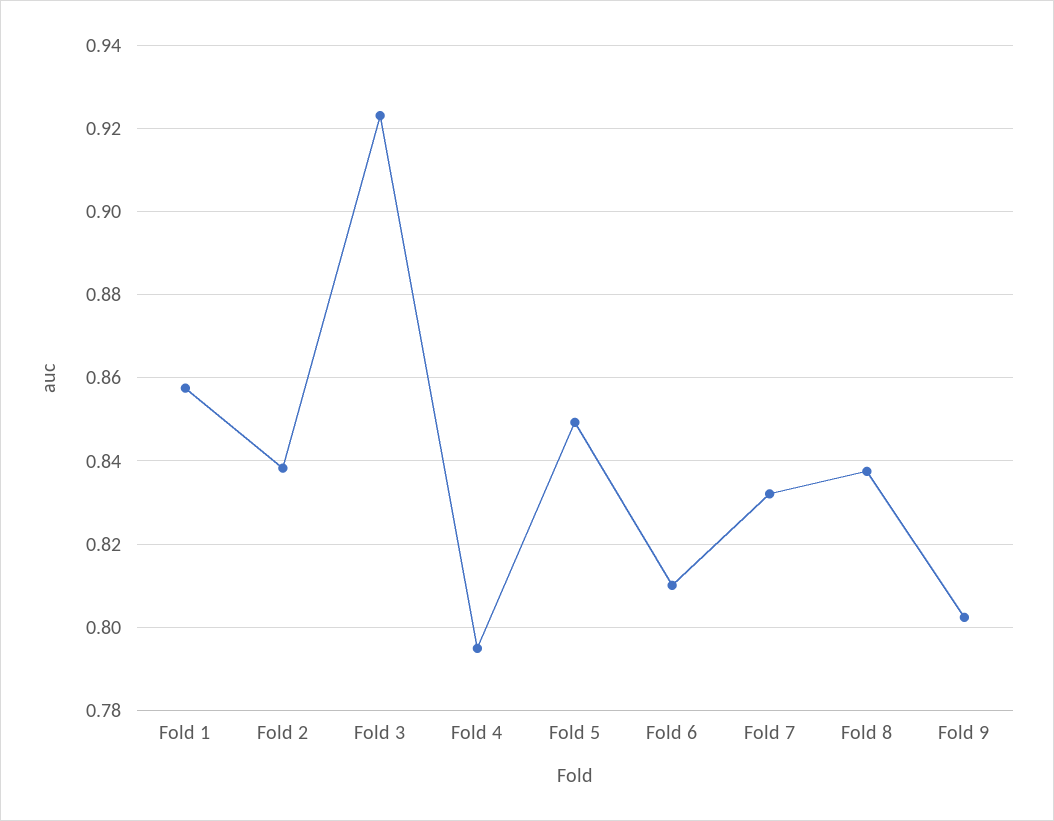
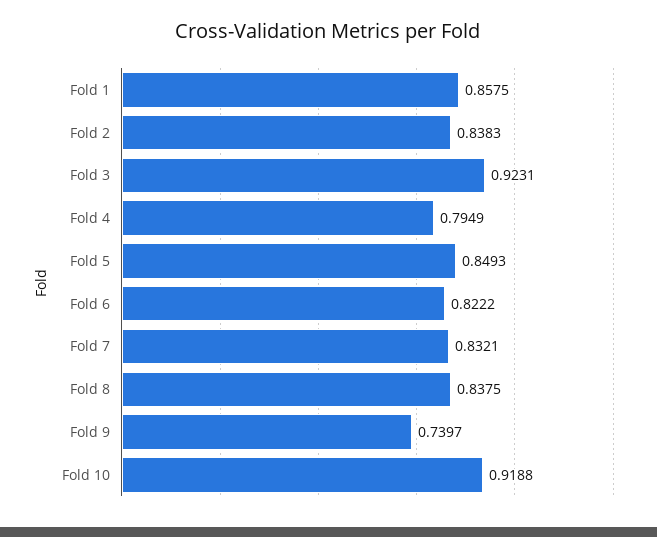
  {
    "Fold 1": 0.8575,
    "Fold 2": 0.8383,
    "Fold 3": 0.9231,
    "Fold 4": 0.7949,
    "Fold 5": 0.8493,
-   "Fold 6": 0.81,
+   "Fold 6": 0.8222,
    "Fold 7": 0.8321,
    "Fold 8": 0.8375,
-   "Fold 9": 0.802
+   "Fold 9": 0.7397,
+   "Fold 10": 0.9188
  }

